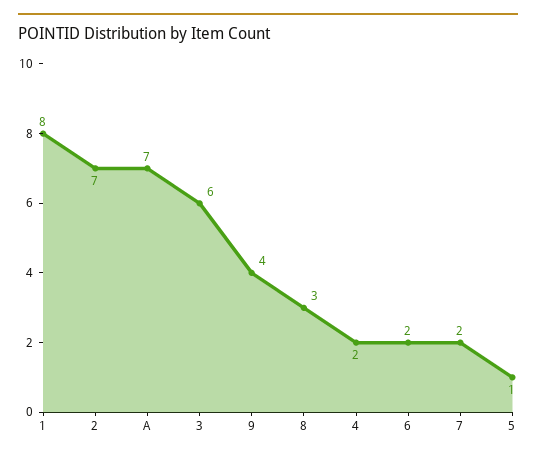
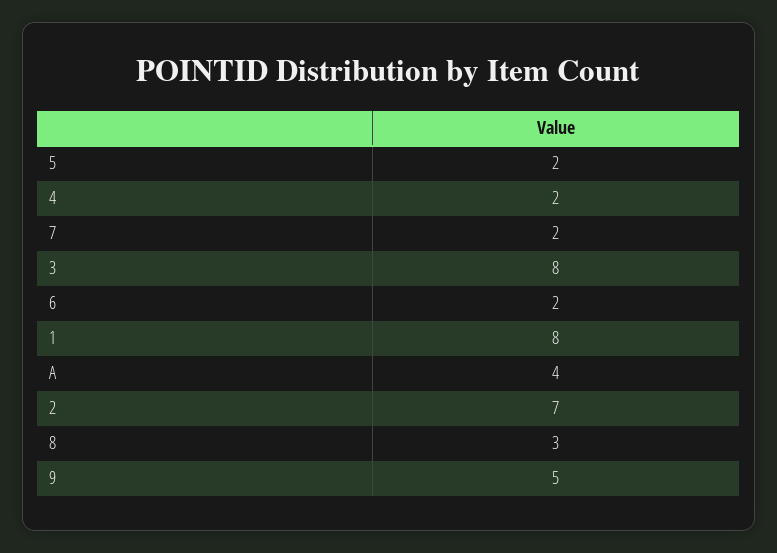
  {
    "1": 8,
    "2": 7,
-   "A": 7,
+   "A": 4,
-   "3": 6,
+   "3": 8,
-   "9": 4,
+   "9": 5,
    "8": 3,
    "4": 2,
    "6": 2,
    "7": 2,
-   "5": 1
+   "5": 2
  }

